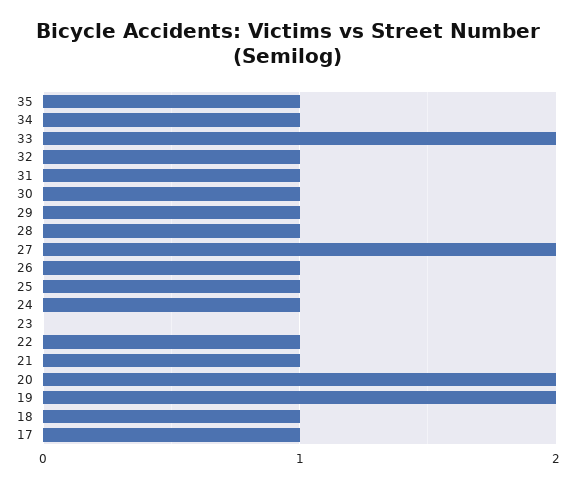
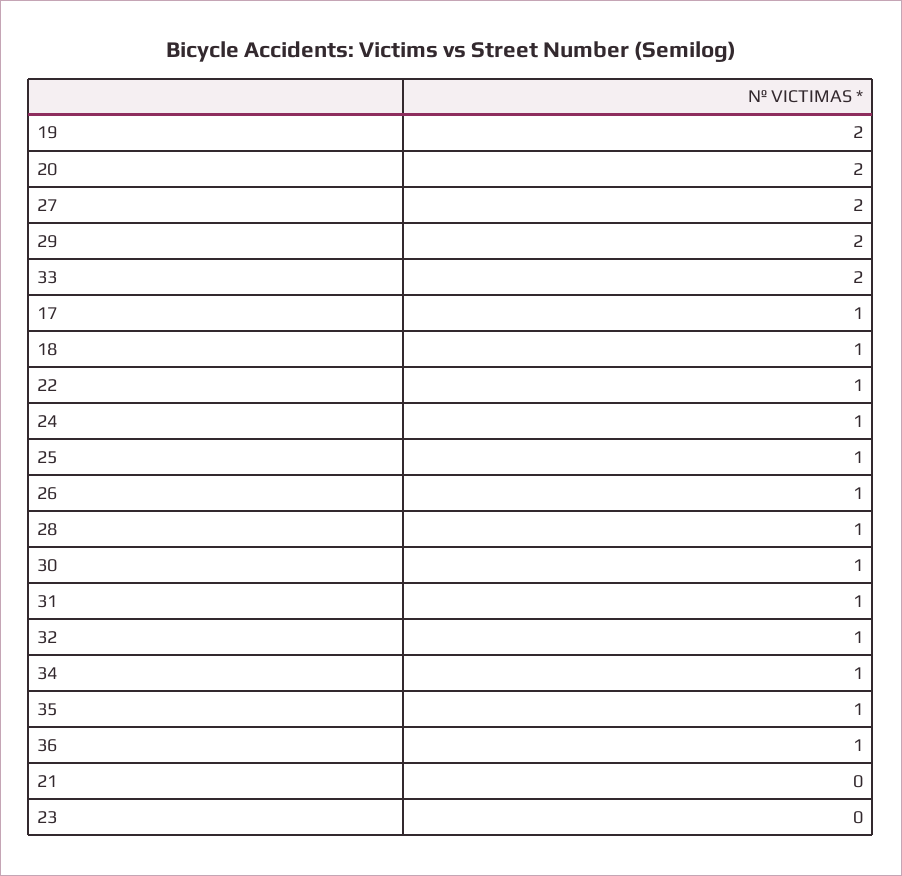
  {
    "35": 1,
    "34": 1,
    "33": 2,
    "32": 1,
    "31": 1,
    "30": 1,
-   "29": 1,
+   "29": 2,
    "28": 1,
    "27": 2,
    "26": 1,
    "25": 1,
    "24": 1,
    "23": 0,
    "22": 1,
-   "21": 1,
+   "21": 0,
    "20": 2,
    "19": 2,
    "18": 1,
-   "17": 1
+   "17": 1,
+   "36": 1
  }

